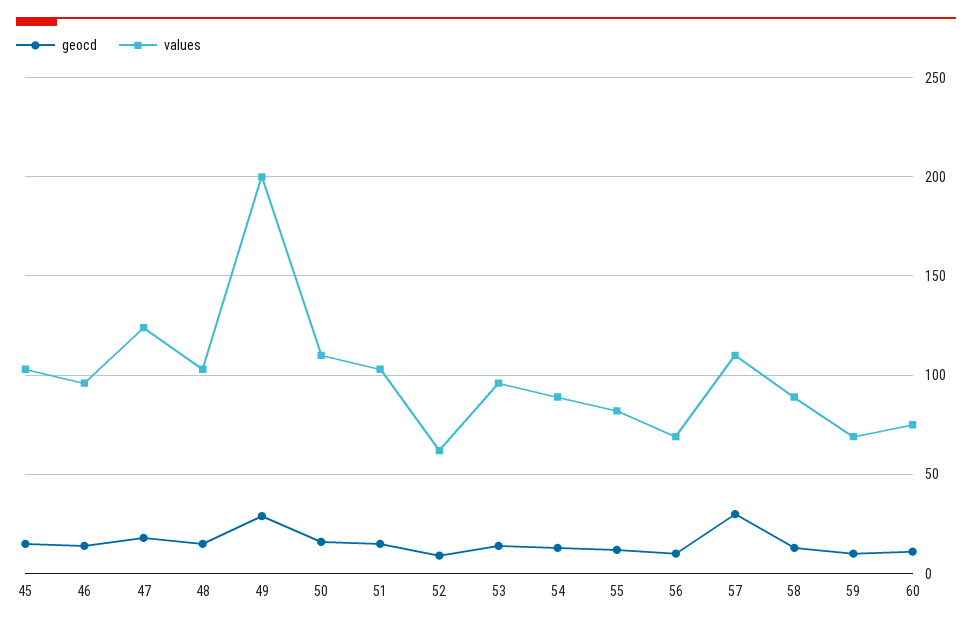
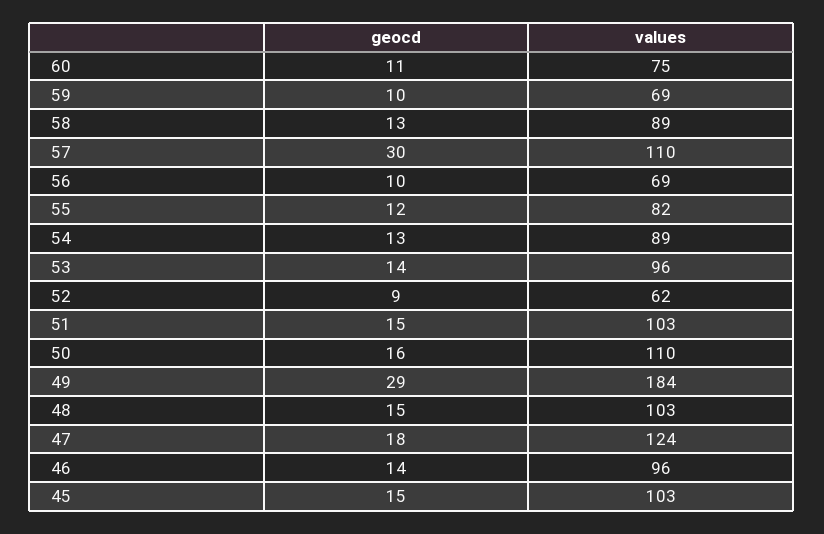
  {
    "geocd": {
      "45": 15,
      "46": 14,
      "47": 18,
      "48": 15,
      "49": 29,
      "50": 16,
      "51": 15,
      "52": 9,
      "53": 14,
      "54": 13,
      "55": 12,
      "56": 10,
      "57": 30,
      "58": 13,
      "59": 10,
      "60": 11
    },
    "values": {
      "45": 103,
      "46": 96,
      "47": 124,
      "48": 103,
-     "49": 200,
+     "49": 184,
      "50": 110,
      "51": 103,
      "52": 62,
      "53": 96,
      "54": 89,
      "55": 82,
      "56": 69,
      "57": 110,
      "58": 89,
      "59": 69,
      "60": 75
    }
  }

